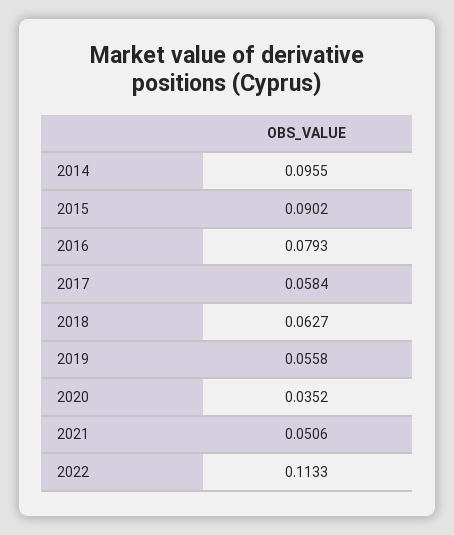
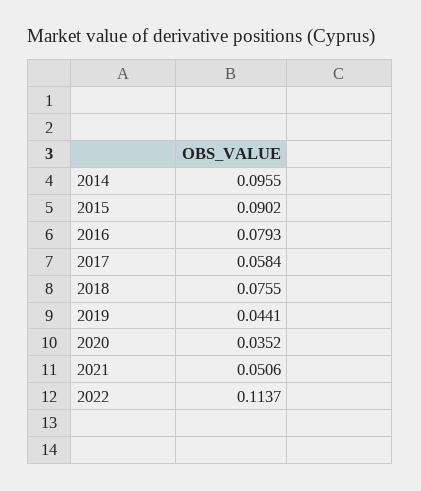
  {
    "2014": 0.0955,
    "2015": 0.0902,
    "2016": 0.0793,
    "2017": 0.0584,
-   "2018": 0.0627,
+   "2018": 0.0755,
-   "2019": 0.0558,
+   "2019": 0.0441,
    "2020": 0.0352,
    "2021": 0.0506,
-   "2022": 0.1133
+   "2022": 0.1137
  }

